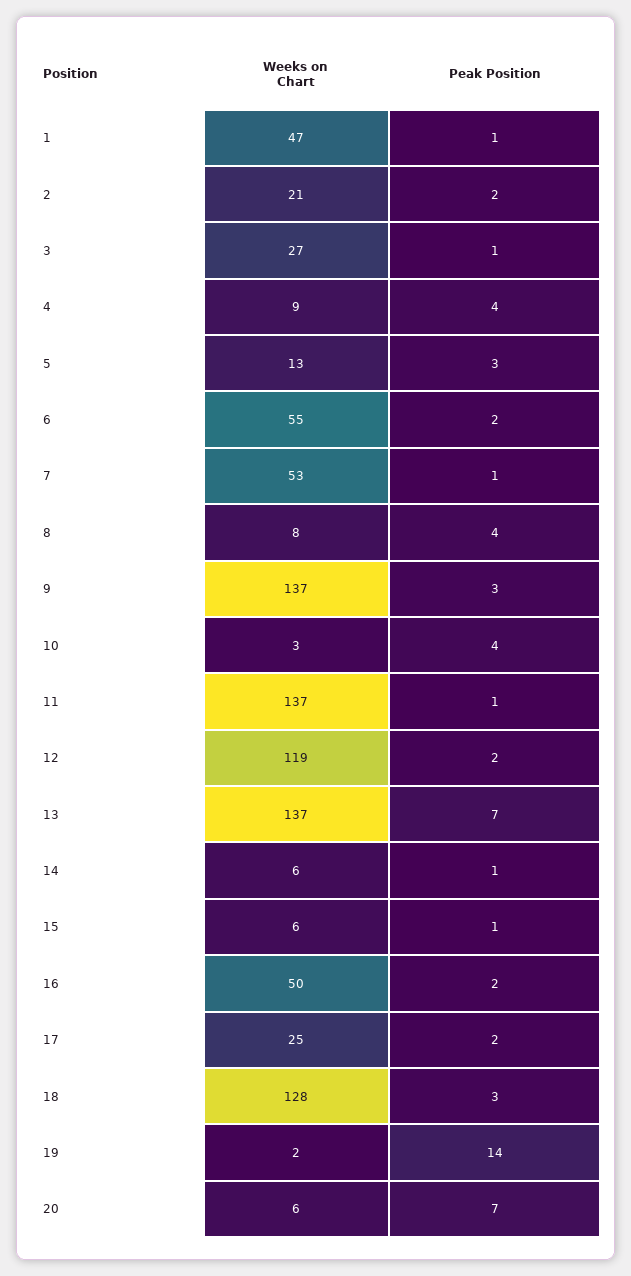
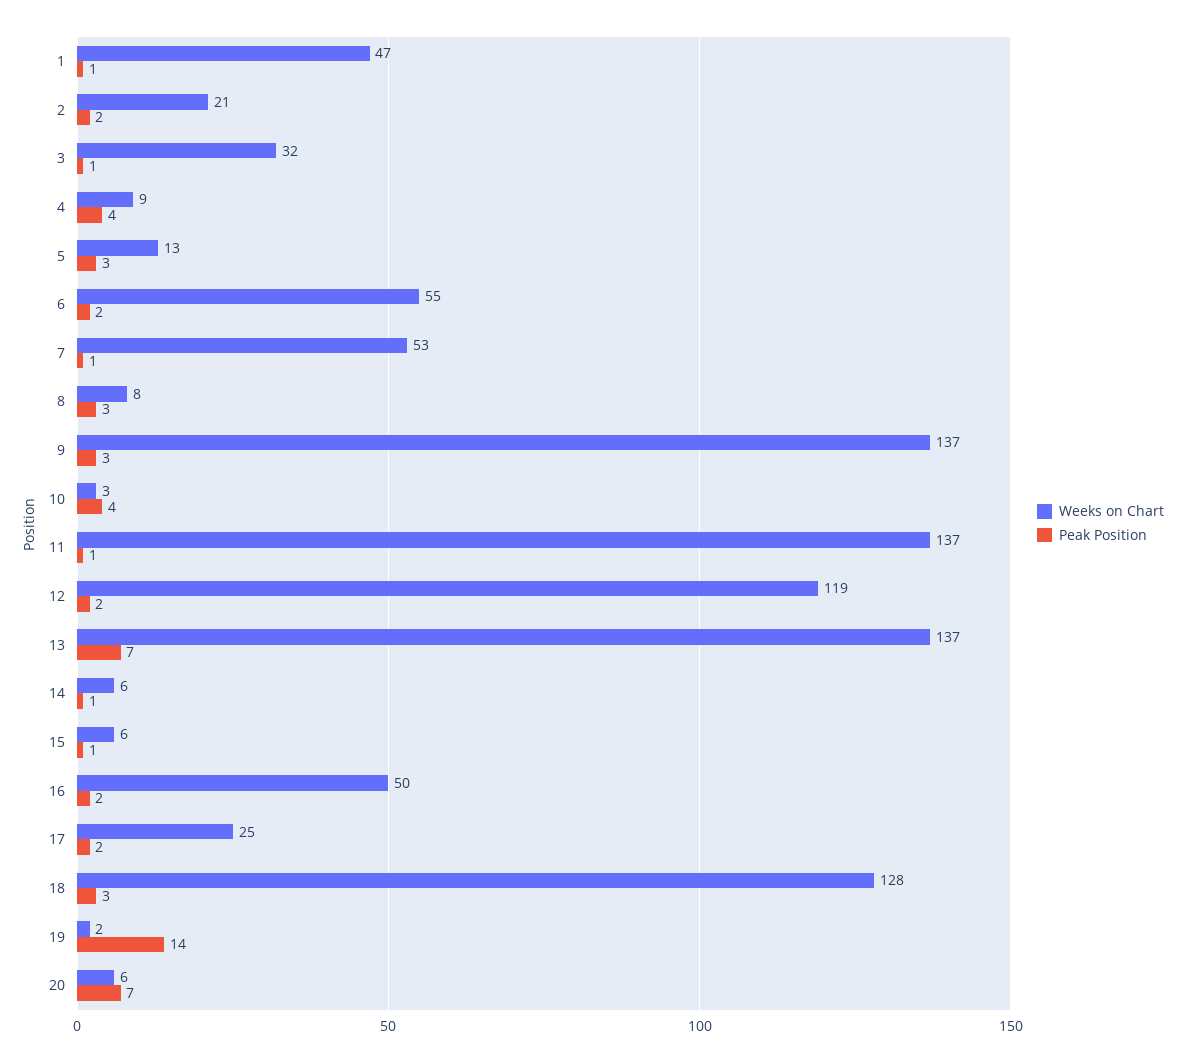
  {
    "Weeks on Chart": {
      "1": 47,
      "2": 21,
-     "3": 27,
+     "3": 32,
      "4": 9,
      "5": 13,
      "6": 55,
      "7": 53,
      "8": 8,
      "9": 137,
      "10": 3,
      "11": 137,
      "12": 119,
      "13": 137,
      "14": 6,
      "15": 6,
      "16": 50,
      "17": 25,
      "18": 128,
      "19": 2,
      "20": 6
    },
    "Peak Position": {
      "1": 1,
      "2": 2,
      "3": 1,
      "4": 4,
      "5": 3,
      "6": 2,
      "7": 1,
-     "8": 4,
+     "8": 3,
      "9": 3,
      "10": 4,
      "11": 1,
      "12": 2,
      "13": 7,
      "14": 1,
      "15": 1,
      "16": 2,
      "17": 2,
      "18": 3,
      "19": 14,
      "20": 7
    }
  }

